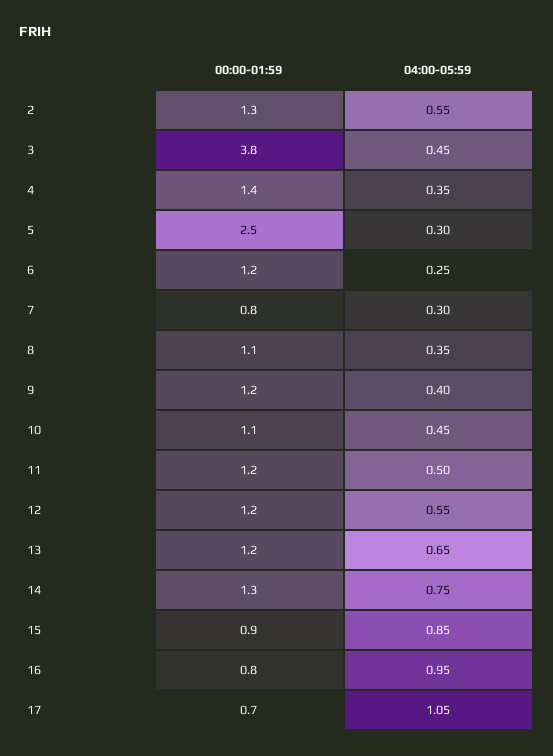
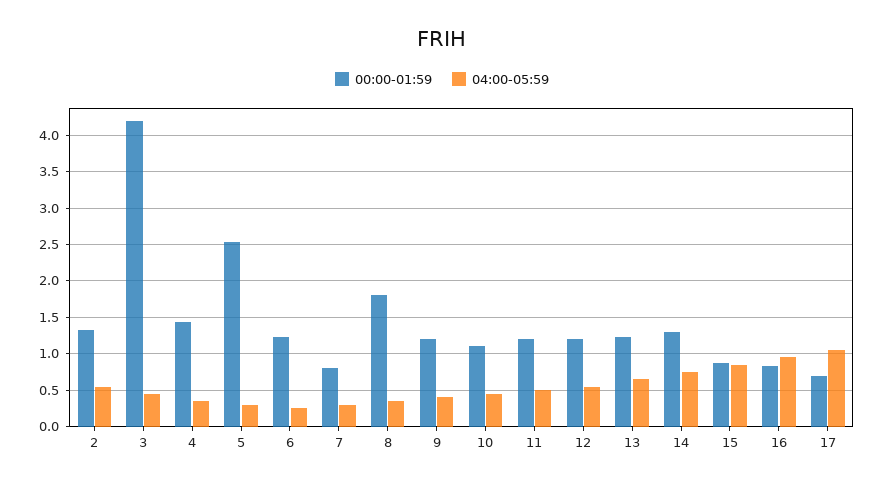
  {
    "00:00-01:59": {
      "2": 1.3,
-     "3": 3.8,
+     "3": 4.2,
      "4": 1.4,
      "5": 2.5,
      "6": 1.2,
      "7": 0.8,
-     "8": 1.1,
+     "8": 1.8,
      "9": 1.2,
      "10": 1.1,
      "11": 1.2,
      "12": 1.2,
      "13": 1.2,
      "14": 1.3,
      "15": 0.9,
      "16": 0.8,
      "17": 0.7
    },
    "04:00-05:59": {
      "2": 0.55,
      "3": 0.45,
      "4": 0.35,
      "5": 0.3,
      "6": 0.25,
      "7": 0.3,
      "8": 0.35,
      "9": 0.4,
      "10": 0.45,
      "11": 0.5,
      "12": 0.55,
      "13": 0.65,
      "14": 0.75,
      "15": 0.85,
      "16": 0.95,
      "17": 1.05
    }
  }

